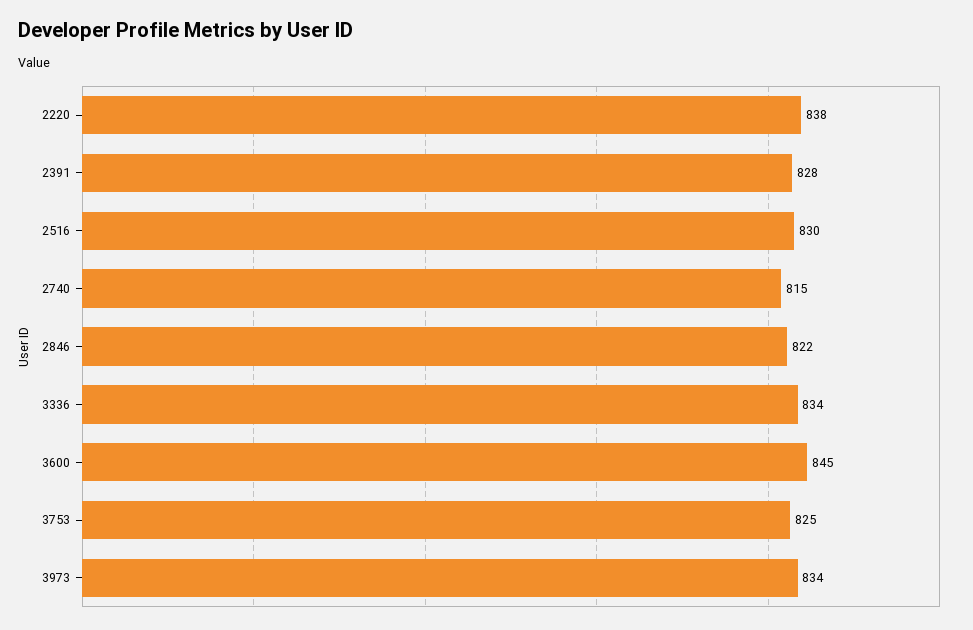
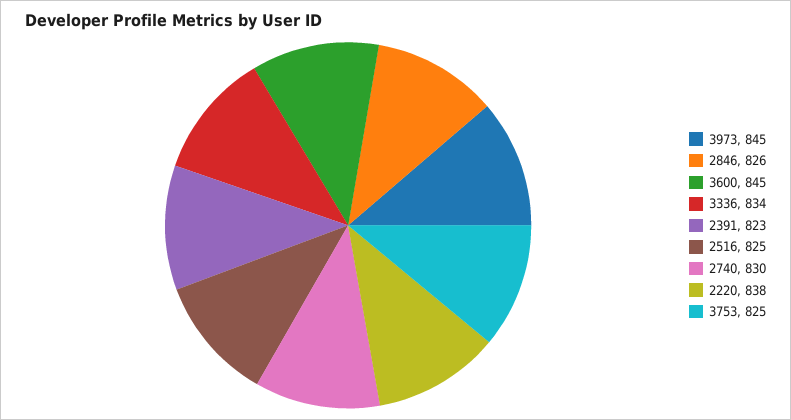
  {
    "2220": 838,
-   "2391": 828,
+   "2391": 823,
-   "2516": 830,
+   "2516": 825,
-   "2740": 815,
+   "2740": 830,
-   "2846": 822,
+   "2846": 826,
    "3336": 834,
    "3600": 845,
    "3753": 825,
-   "3973": 834
+   "3973": 845
  }

